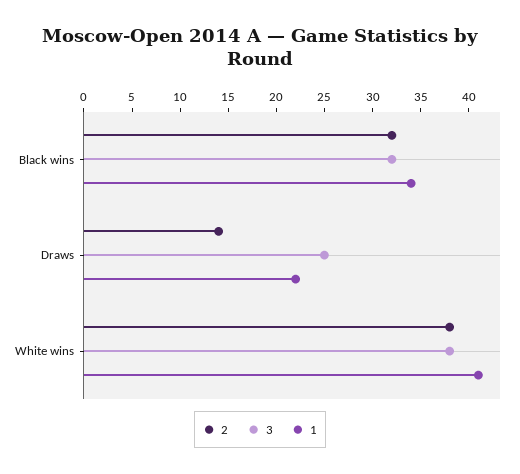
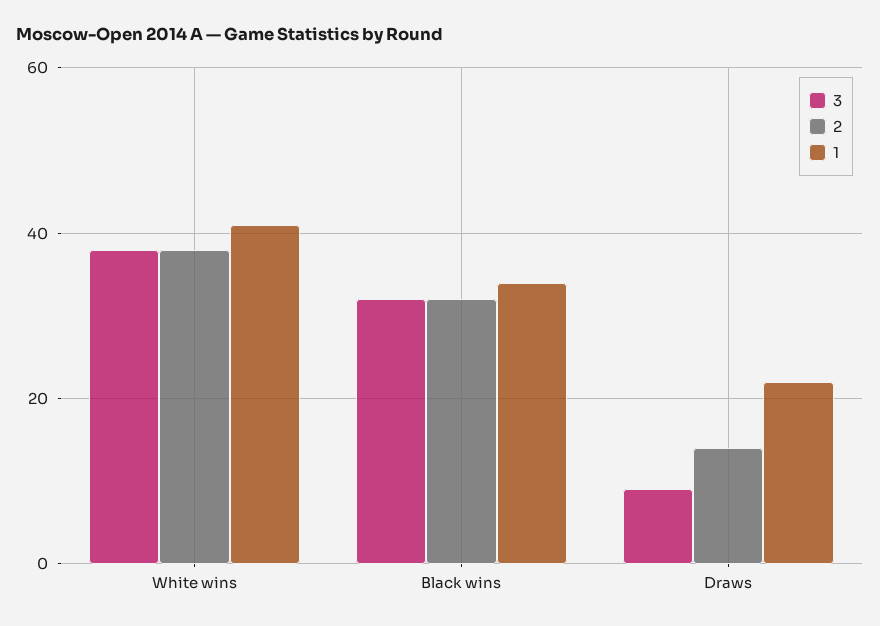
  {
    "2": {
      "Black wins": 32,
      "Draws": 14,
      "White wins": 38
    },
    "3": {
      "Black wins": 32,
-     "Draws": 25,
+     "Draws": 10,
      "White wins": 38
    },
    "1": {
      "Black wins": 34,
      "Draws": 22,
      "White wins": 41
    }
  }

